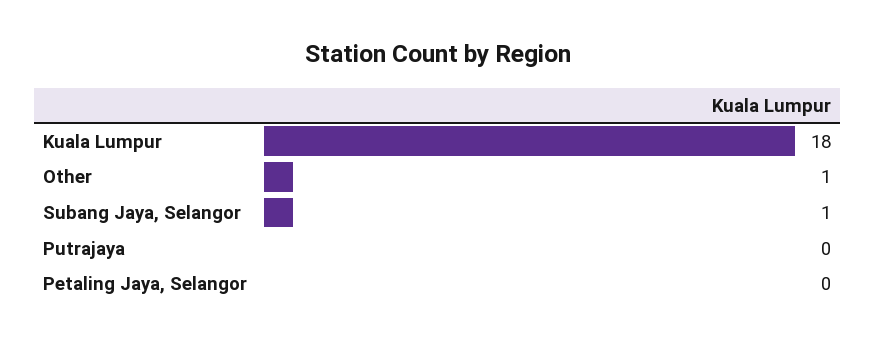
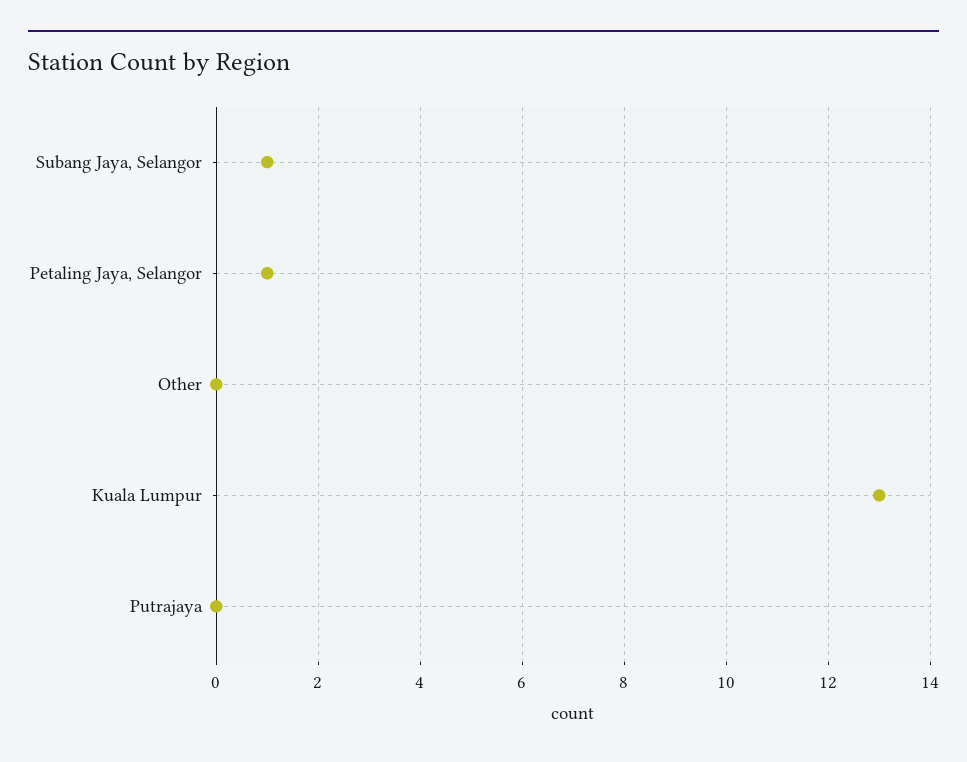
  {
-   "Kuala Lumpur": 18,
+   "Kuala Lumpur": 13,
-   "Other": 1,
+   "Other": 0,
    "Subang Jaya, Selangor": 1,
    "Putrajaya": 0,
-   "Petaling Jaya, Selangor": 0
+   "Petaling Jaya, Selangor": 1
  }

